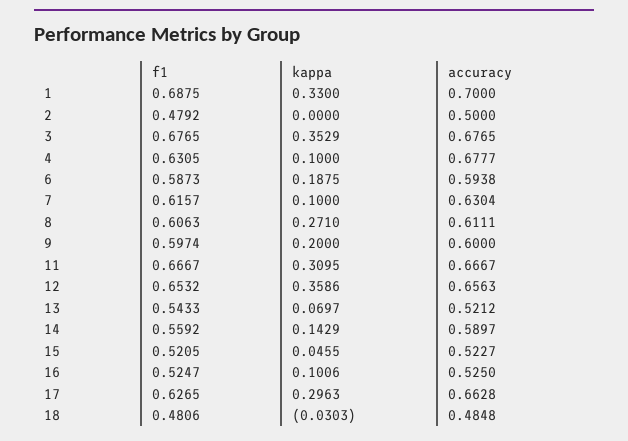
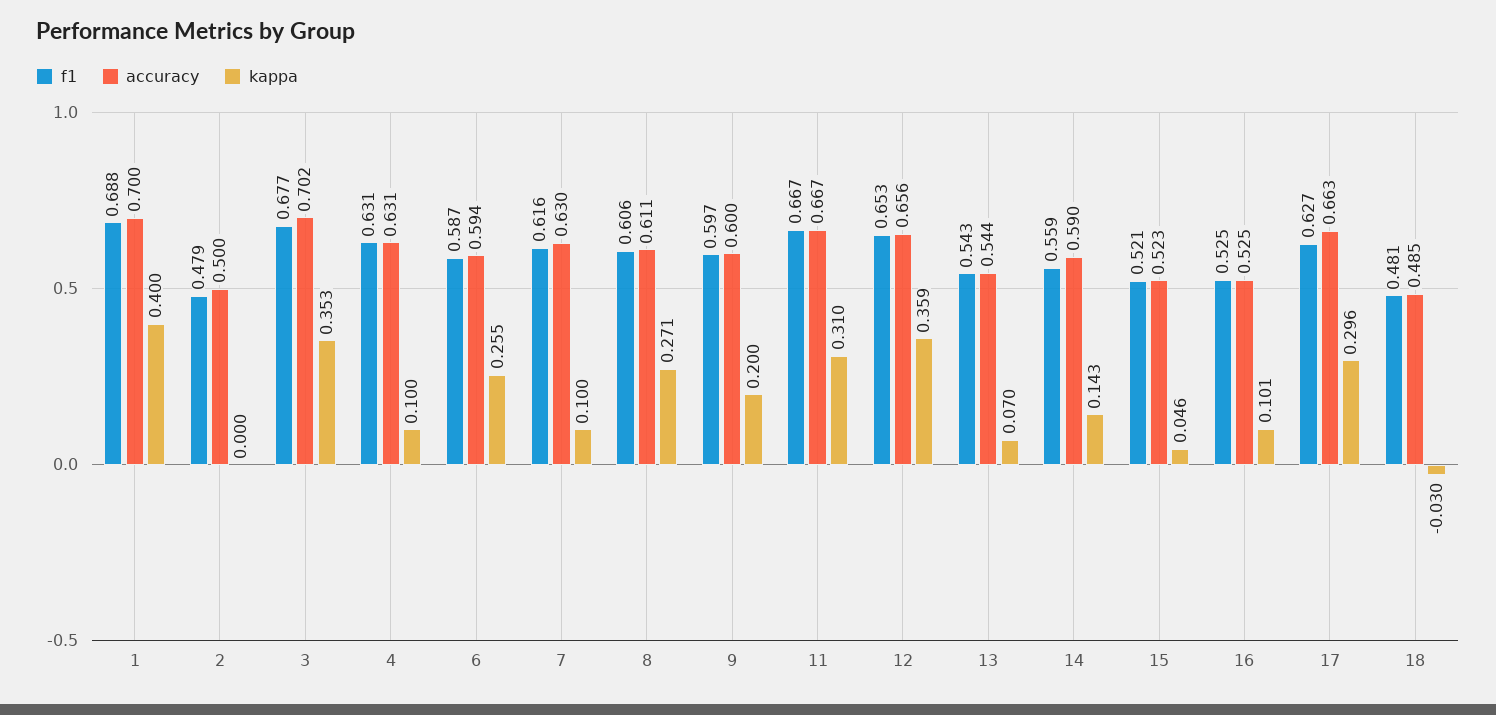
  {
    "f1": {
      "1": 0.6875,
      "2": 0.4792,
      "3": 0.6765,
      "4": 0.6305,
      "6": 0.5873,
      "7": 0.6157,
      "8": 0.6063,
      "9": 0.5974,
      "11": 0.6667,
      "12": 0.6532,
      "13": 0.5433,
      "14": 0.5592,
      "15": 0.5205,
      "16": 0.5247,
      "17": 0.6265,
      "18": 0.4806
    },
    "kappa": {
-     "1": 0.33,
+     "1": 0.4,
      "2": 0,
      "3": 0.3529,
      "4": 0.1,
-     "6": 0.1875,
+     "6": 0.255,
      "7": 0.1,
      "8": 0.271,
      "9": 0.2,
      "11": 0.3095,
      "12": 0.3586,
      "13": 0.0697,
      "14": 0.1429,
      "15": 0.0455,
      "16": 0.1006,
      "17": 0.2963,
      "18": -0.0303
    },
    "accuracy": {
      "1": 0.7,
      "2": 0.5,
-     "3": 0.6765,
+     "3": 0.702,
-     "4": 0.6777,
+     "4": 0.631,
      "6": 0.5938,
      "7": 0.6304,
      "8": 0.6111,
      "9": 0.6,
      "11": 0.6667,
      "12": 0.6563,
-     "13": 0.5212,
+     "13": 0.544,
      "14": 0.5897,
      "15": 0.5227,
      "16": 0.525,
      "17": 0.6628,
      "18": 0.4848
    }
  }

